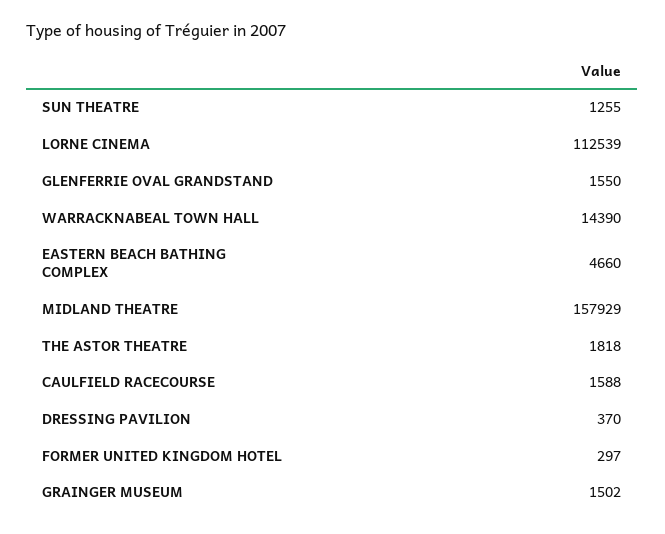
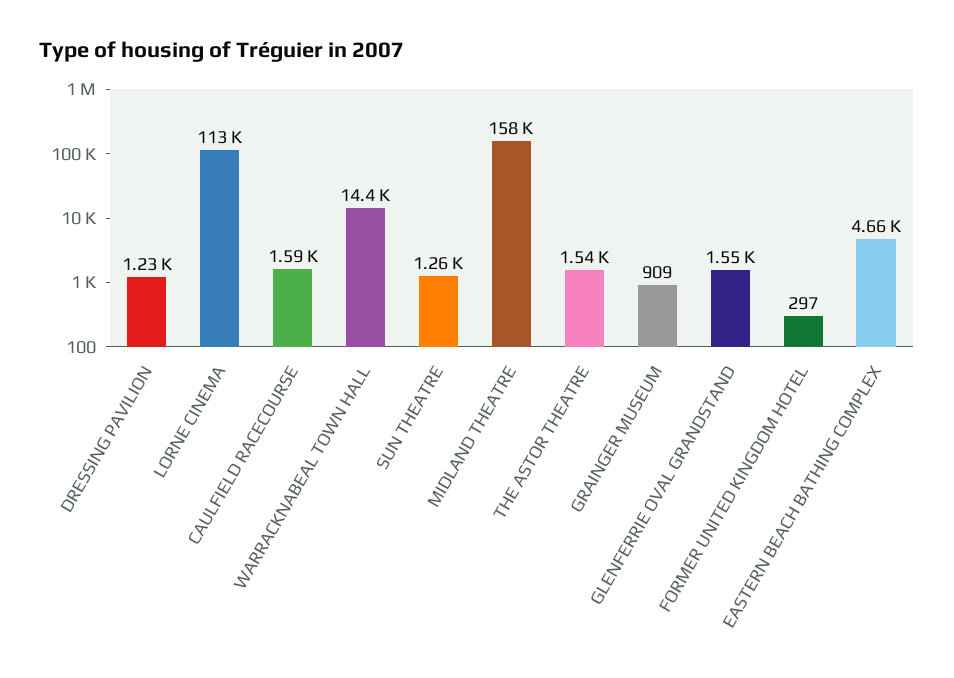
  {
    "SUN THEATRE": 1255,
    "LORNE CINEMA": 112539,
    "GLENFERRIE OVAL GRANDSTAND": 1550,
    "WARRACKNABEAL TOWN HALL": 14390,
    "EASTERN BEACH BATHING COMPLEX": 4660,
    "MIDLAND THEATRE": 157929,
-   "THE ASTOR THEATRE": 1818,
+   "THE ASTOR THEATRE": 1540,
    "CAULFIELD RACECOURSE": 1588,
-   "DRESSING PAVILION": 370,
+   "DRESSING PAVILION": 1230,
    "FORMER UNITED KINGDOM HOTEL": 297,
-   "GRAINGER MUSEUM": 1502
+   "GRAINGER MUSEUM": 909
  }

